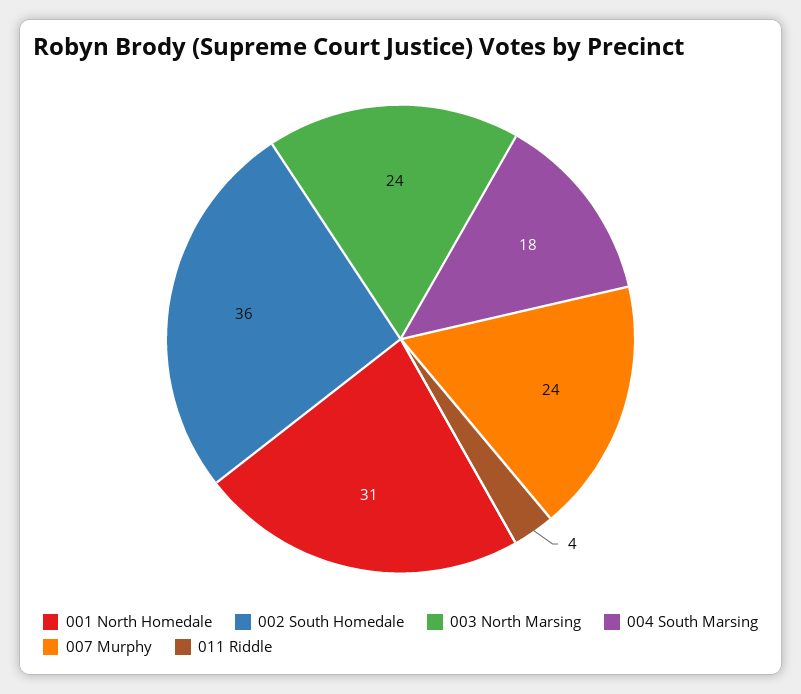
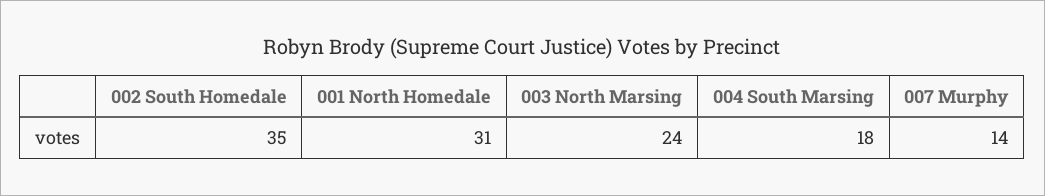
  {
    "001 North Homedale": 31,
-   "002 South Homedale": 36,
+   "002 South Homedale": 35,
    "003 North Marsing": 24,
    "004 South Marsing": 18,
-   "007 Murphy": 24,
+   "007 Murphy": 14
-   "011 Riddle": 4
  }

